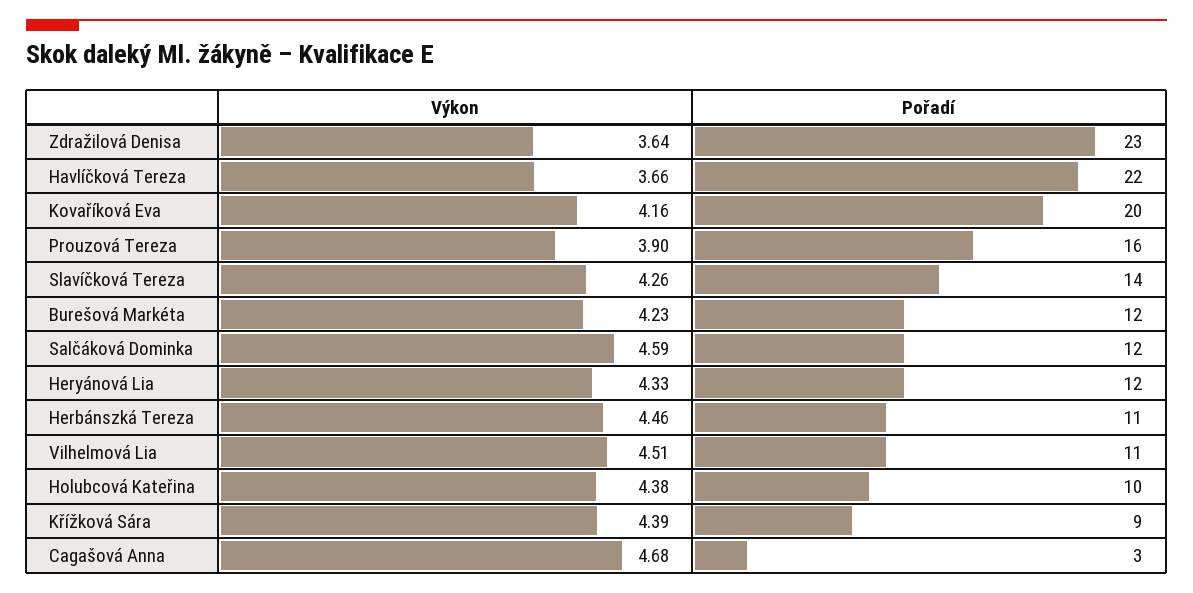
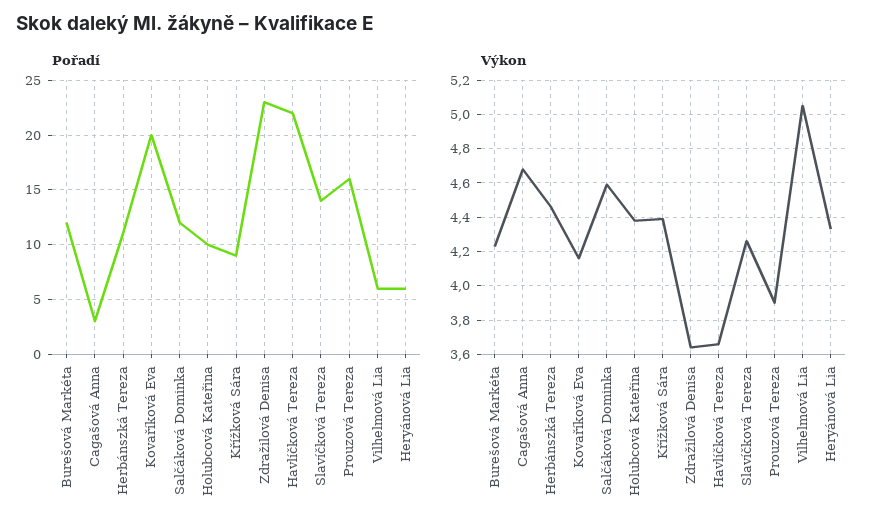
  {
    "Výkon": {
      "Zdražilová Denisa": 3.64,
      "Havlíčková Tereza": 3.66,
      "Kovaříková Eva": 4.16,
      "Prouzová Tereza": 3.9,
      "Slavíčková Tereza": 4.26,
      "Burešová Markéta": 4.23,
      "Salčáková Dominka": 4.59,
      "Heryánová Lia": 4.33,
      "Herbánszká Tereza": 4.46,
-     "Vilhelmová Lia": 4.51,
+     "Vilhelmová Lia": 5.05,
      "Holubcová Kateřina": 4.38,
      "Křížková Sára": 4.39,
      "Cagašová Anna": 4.68
    },
    "Pořadí": {
      "Zdražilová Denisa": 23,
      "Havlíčková Tereza": 22,
      "Kovaříková Eva": 20,
      "Prouzová Tereza": 16,
      "Slavíčková Tereza": 14,
      "Burešová Markéta": 12,
      "Salčáková Dominka": 12,
-     "Heryánová Lia": 12,
+     "Heryánová Lia": 6,
      "Herbánszká Tereza": 11,
-     "Vilhelmová Lia": 11,
+     "Vilhelmová Lia": 6,
      "Holubcová Kateřina": 10,
      "Křížková Sára": 9,
      "Cagašová Anna": 3
    }
  }

